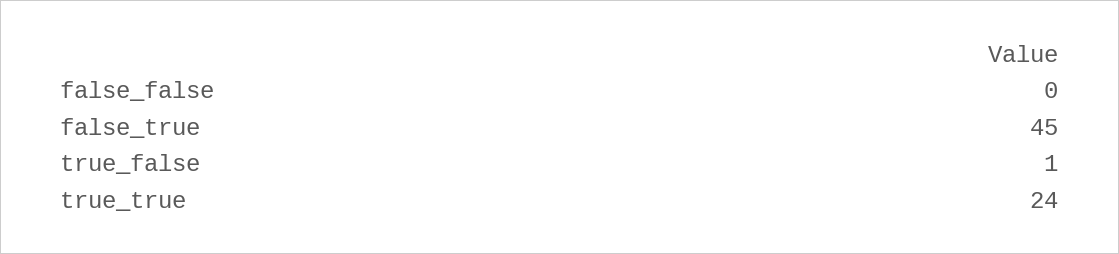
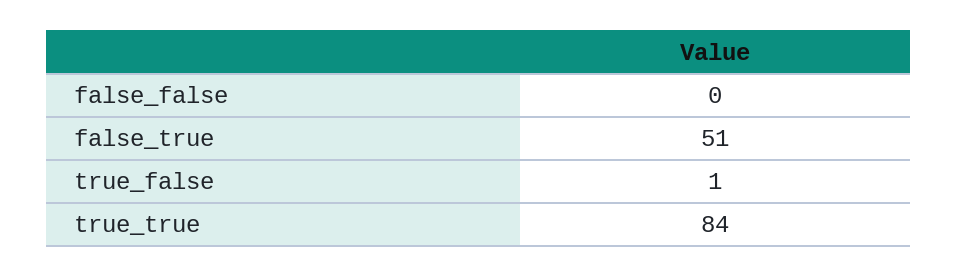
  {
    "false_false": 0,
-   "false_true": 45,
+   "false_true": 51,
    "true_false": 1,
-   "true_true": 24
+   "true_true": 84
  }

